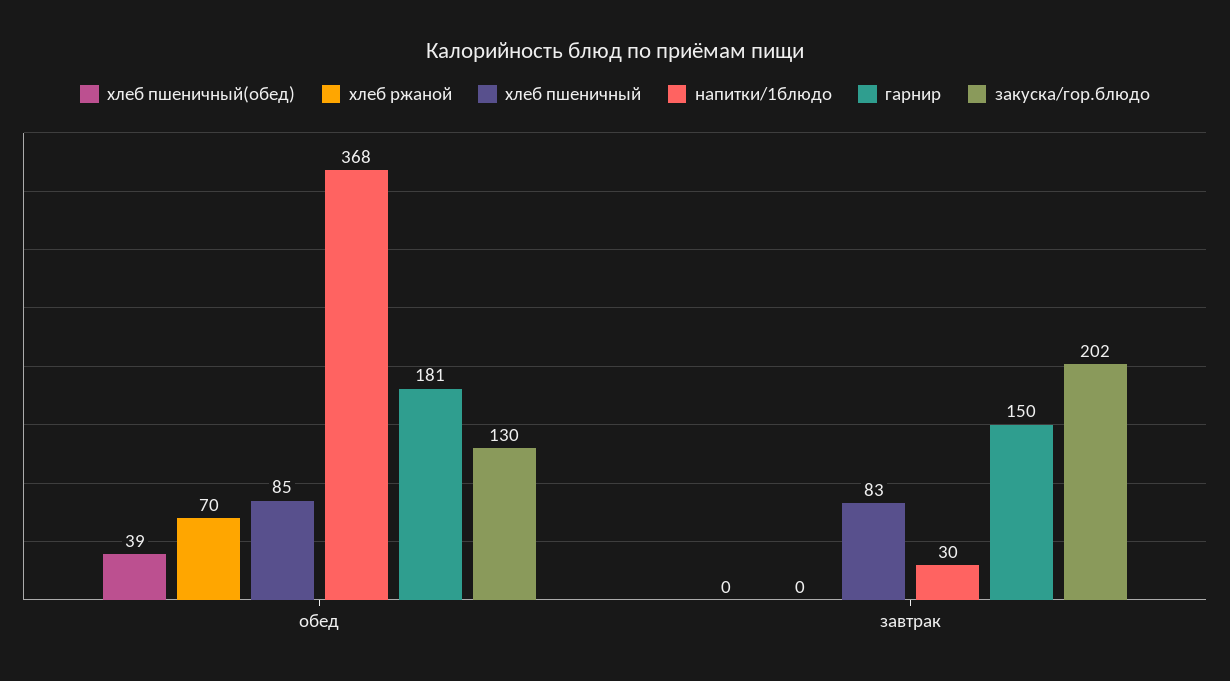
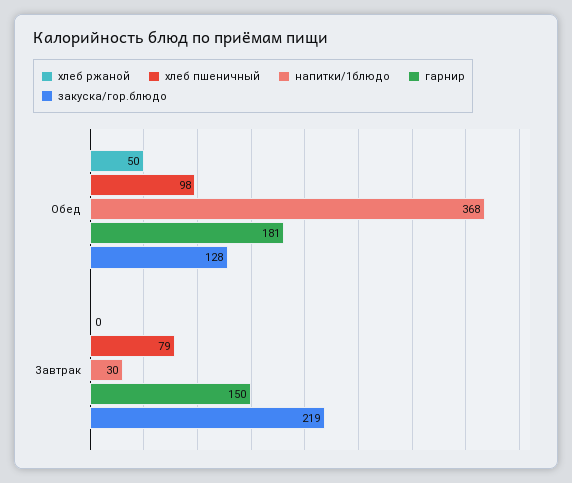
  {
-   "хлеб пшеничный(обед)": {
-     "обед": 39,
-     "завтрак": 0
-   },
    "хлеб ржаной": {
-     "обед": 70,
+     "обед": 50,
      "завтрак": 0
    },
    "хлеб пшеничный": {
-     "обед": 85,
+     "обед": 98,
-     "завтрак": 83
+     "завтрак": 79
    },
    "напитки/1блюдо": {
      "обед": 368,
      "завтрак": 30
    },
    "гарнир": {
      "обед": 181,
      "завтрак": 150
    },
    "закуска/гор.блюдо": {
-     "обед": 130,
+     "обед": 128,
-     "завтрак": 202
+     "завтрак": 219
    }
  }

